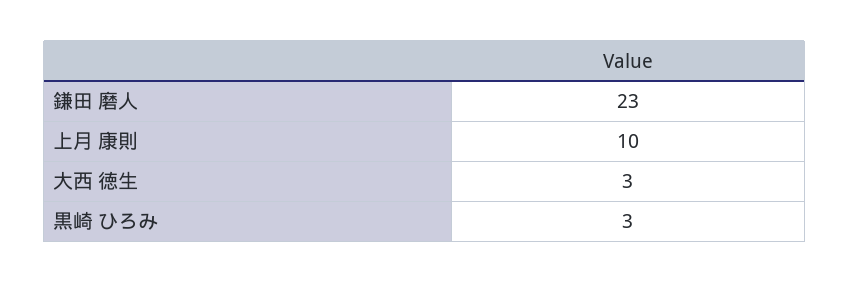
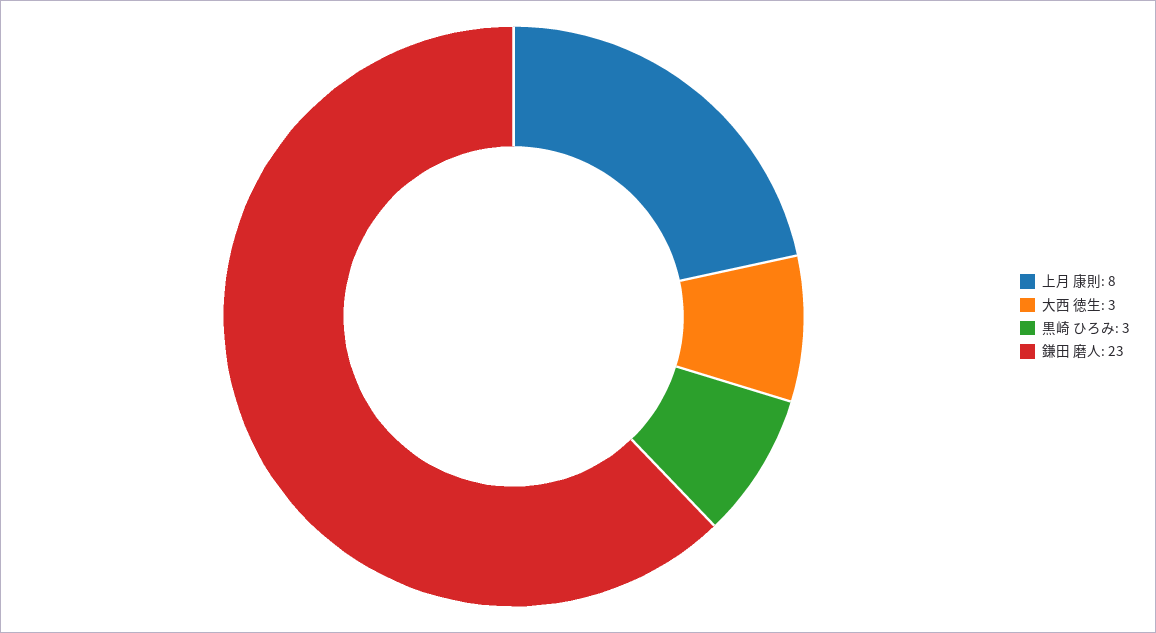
  {
    "鎌田 磨人": 23,
-   "上月 康則": 10,
+   "上月 康則": 8,
    "大西 徳生": 3,
    "黒崎 ひろみ": 3
  }

